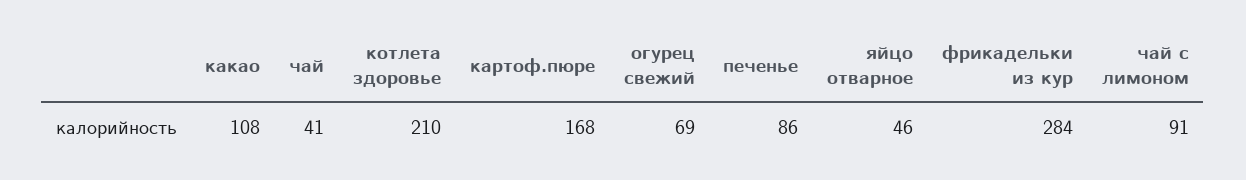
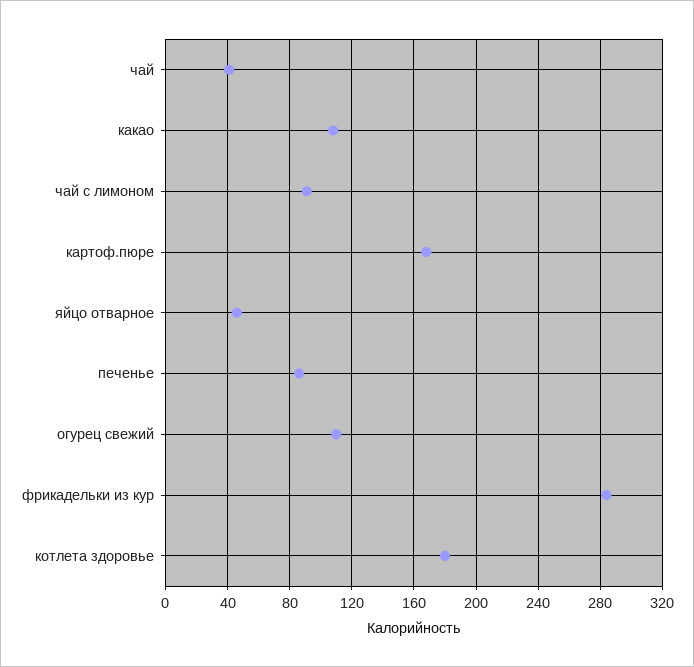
  {
    "какао": 108,
    "чай": 41,
-   "котлета здоровье": 210,
+   "котлета здоровье": 180,
    "картоф.пюре": 168,
-   "огурец свежий": 69,
+   "огурец свежий": 110,
    "печенье": 86,
    "яйцо отварное": 46,
    "фрикадельки из кур": 284,
    "чай с лимоном": 91
  }

